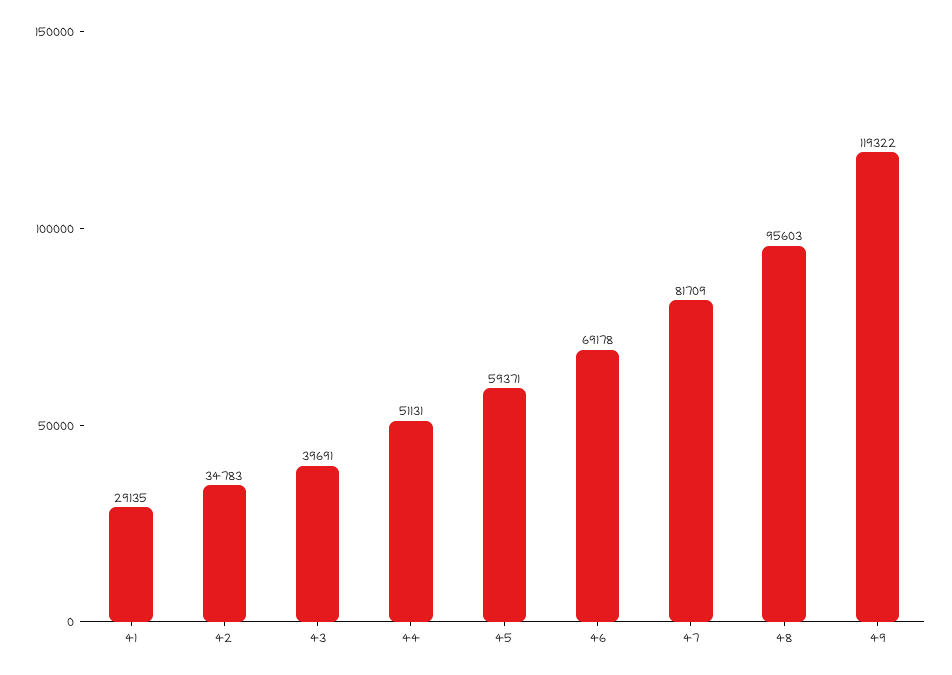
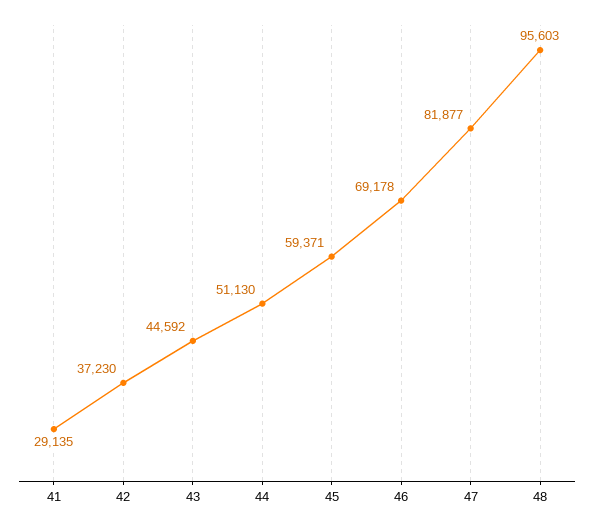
  {
    "41": 29135,
-   "42": 34783,
+   "42": 37230,
-   "43": 39691,
+   "43": 44592,
-   "44": 51131,
+   "44": 51130,
    "45": 59371,
    "46": 69178,
-   "47": 81709,
+   "47": 81877,
-   "48": 95603,
+   "48": 95603
-   "49": 119322
  }

